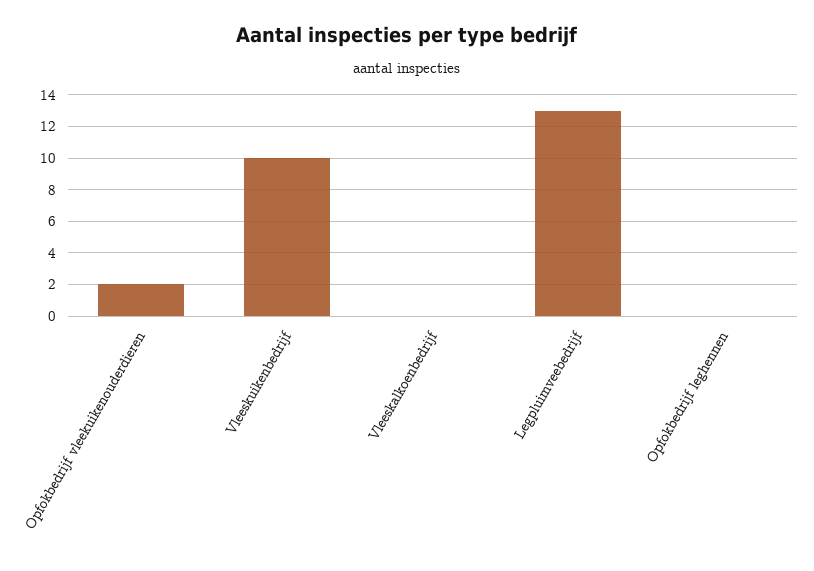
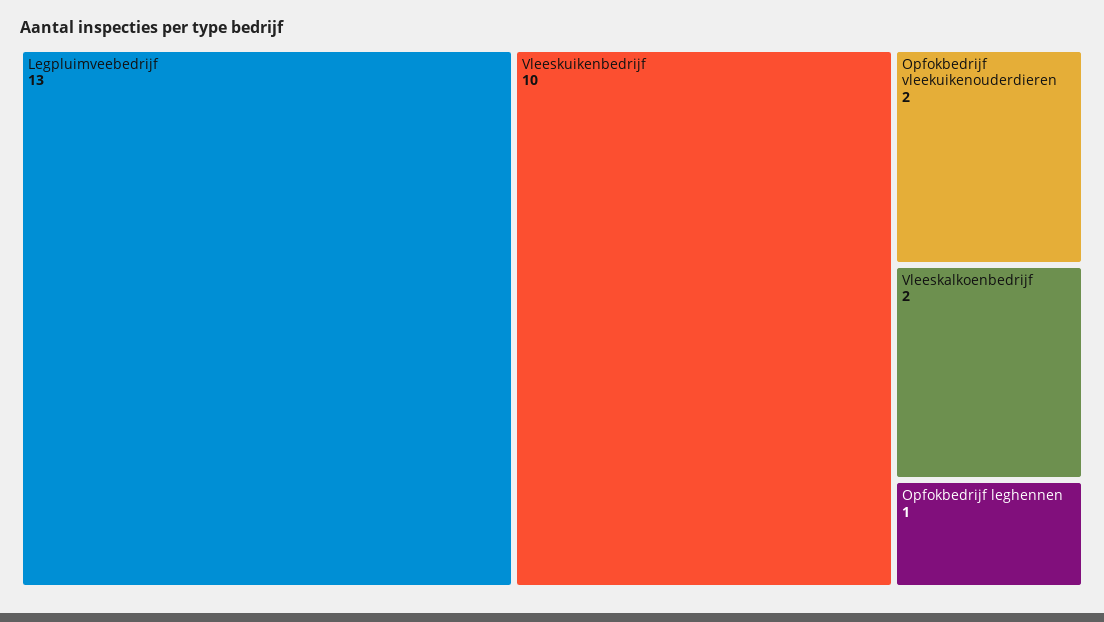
  {
    "Opfokbedrijf vleekuikenouderdieren": 2,
    "Vleeskuikenbedrijf": 10,
-   "Vleeskalkoenbedrijf": 0,
+   "Vleeskalkoenbedrijf": 2,
    "Legpluimveebedrijf": 13,
-   "Opfokbedrijf leghennen": 0
+   "Opfokbedrijf leghennen": 1
  }

